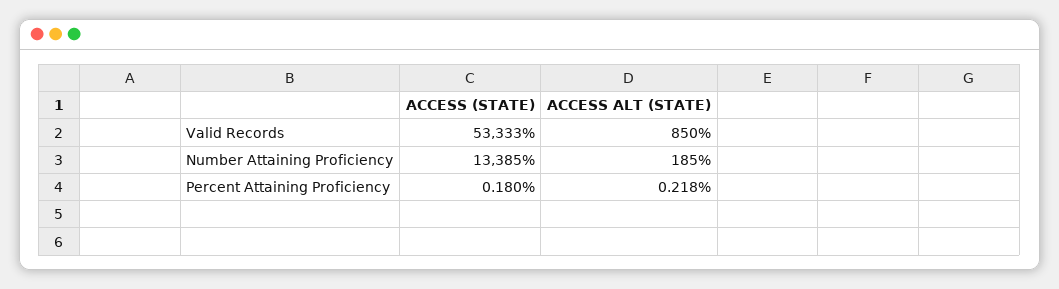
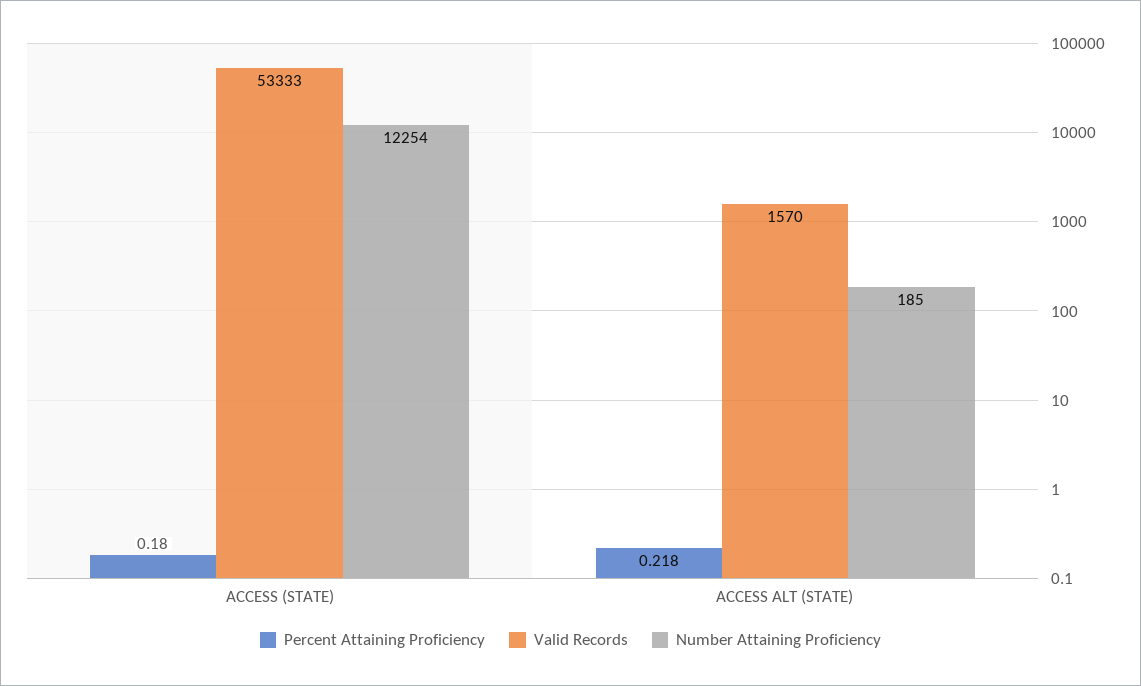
  {
    "Valid Records": {
      "ACCESS (STATE)": 53333,
-     "ACCESS ALT (STATE)": 850
+     "ACCESS ALT (STATE)": 1570
    },
    "Number Attaining Proficiency": {
-     "ACCESS (STATE)": 13385,
+     "ACCESS (STATE)": 12254,
      "ACCESS ALT (STATE)": 185
    },
    "Percent Attaining Proficiency": {
      "ACCESS (STATE)": 0.18,
      "ACCESS ALT (STATE)": 0.218
    }
  }

